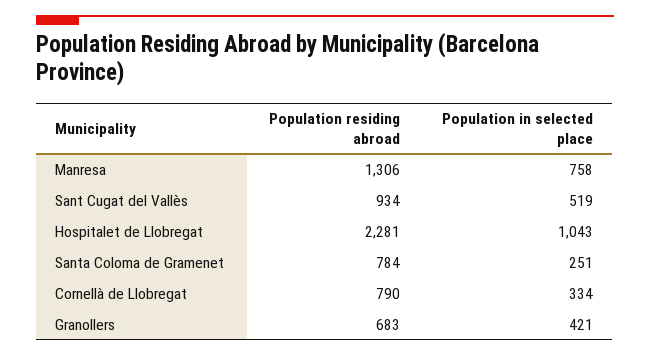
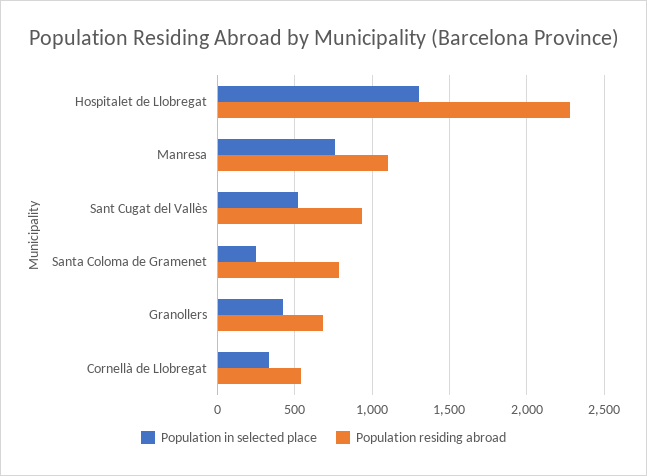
  {
    "Population residing abroad": {
-     "Manresa": 1306,
+     "Manresa": 1100,
      "Sant Cugat del Vallès": 934,
      "Hospitalet de Llobregat": 2281,
      "Santa Coloma de Gramenet": 784,
-     "Cornellà de Llobregat": 790,
+     "Cornellà de Llobregat": 550,
      "Granollers": 683
    },
    "Population in selected place": {
      "Manresa": 758,
      "Sant Cugat del Vallès": 519,
-     "Hospitalet de Llobregat": 1043,
+     "Hospitalet de Llobregat": 1300,
      "Santa Coloma de Gramenet": 251,
      "Cornellà de Llobregat": 334,
      "Granollers": 421
    }
  }

